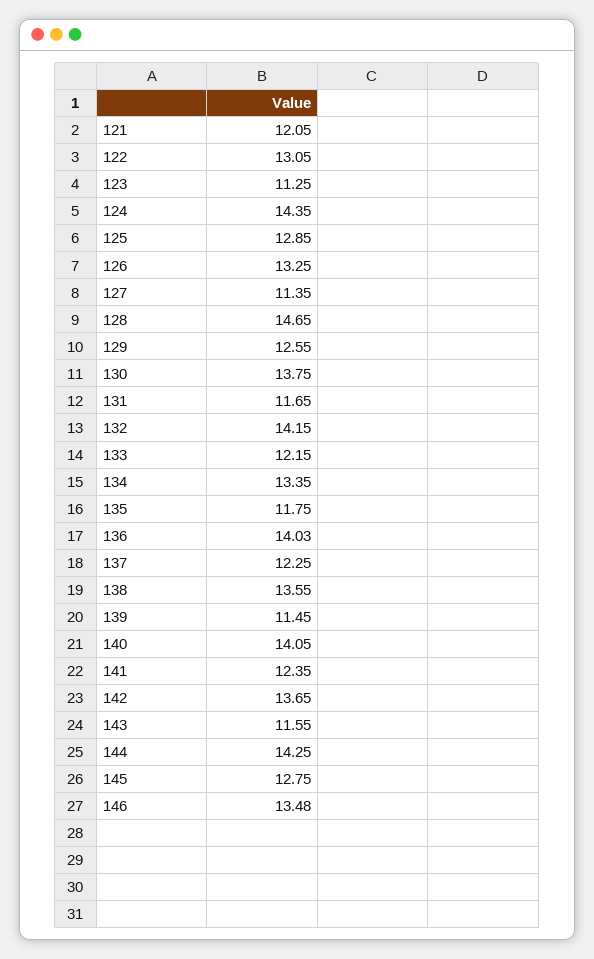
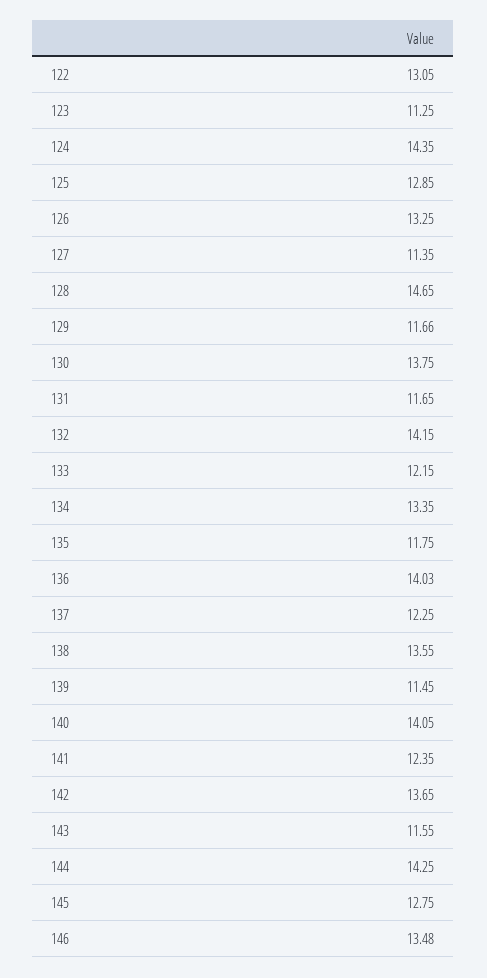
  {
-   "121": 12.05,
    "122": 13.05,
    "123": 11.25,
    "124": 14.35,
    "125": 12.85,
    "126": 13.25,
    "127": 11.35,
    "128": 14.65,
-   "129": 12.55,
+   "129": 11.66,
    "130": 13.75,
    "131": 11.65,
    "132": 14.15,
    "133": 12.15,
    "134": 13.35,
    "135": 11.75,
    "136": 14.03,
    "137": 12.25,
    "138": 13.55,
    "139": 11.45,
    "140": 14.05,
    "141": 12.35,
    "142": 13.65,
    "143": 11.55,
    "144": 14.25,
    "145": 12.75,
    "146": 13.48
  }

